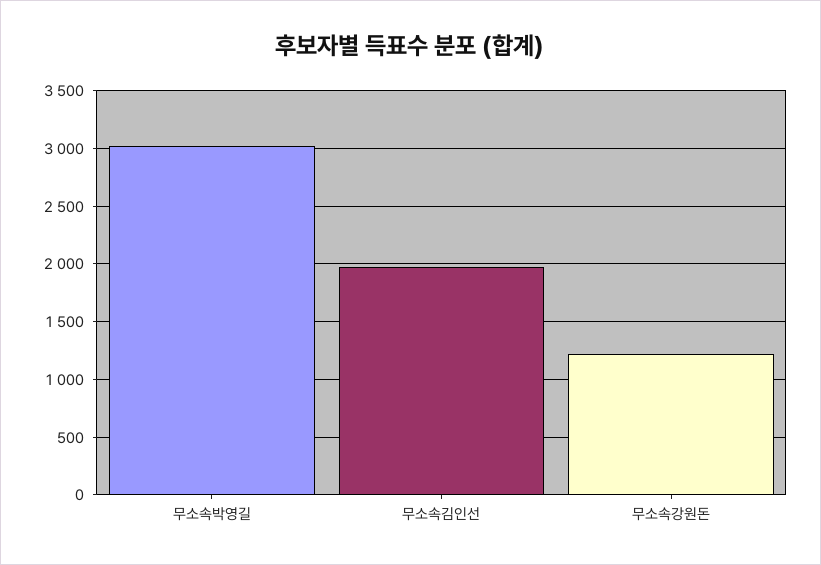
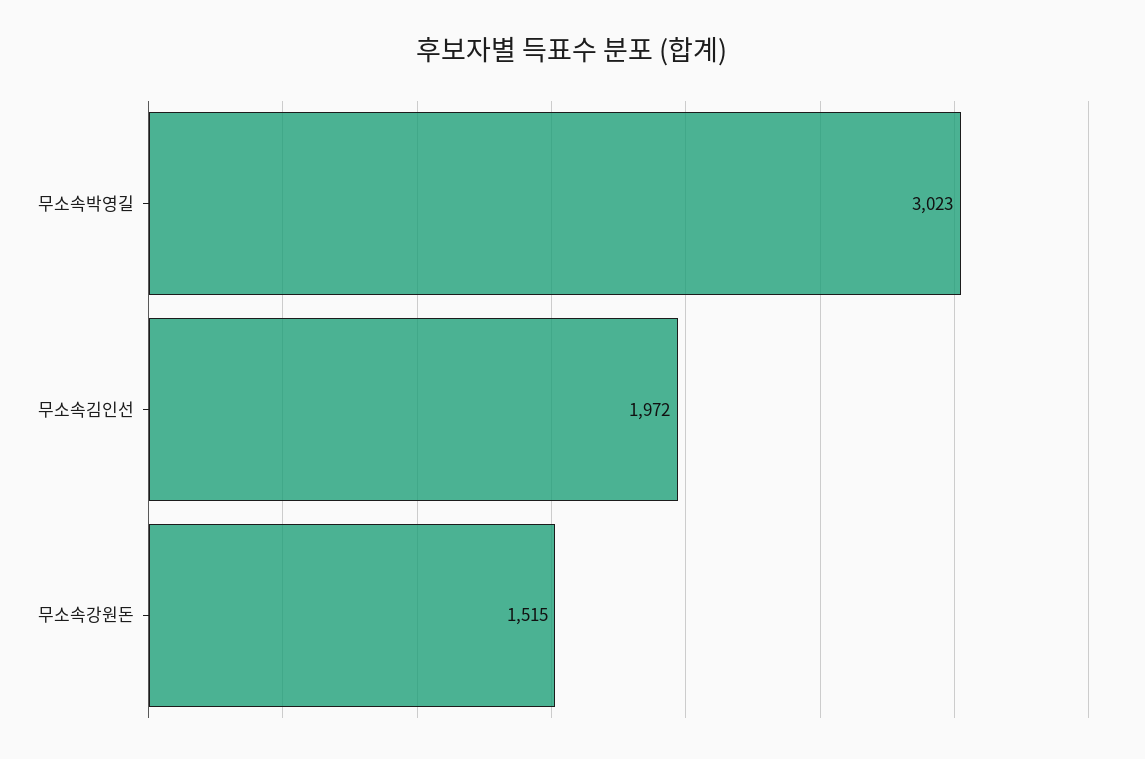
  {
    "무소속박영길": 3023,
    "무소속김인선": 1972,
-   "무소속강원돈": 1200
+   "무소속강원돈": 1515
  }

